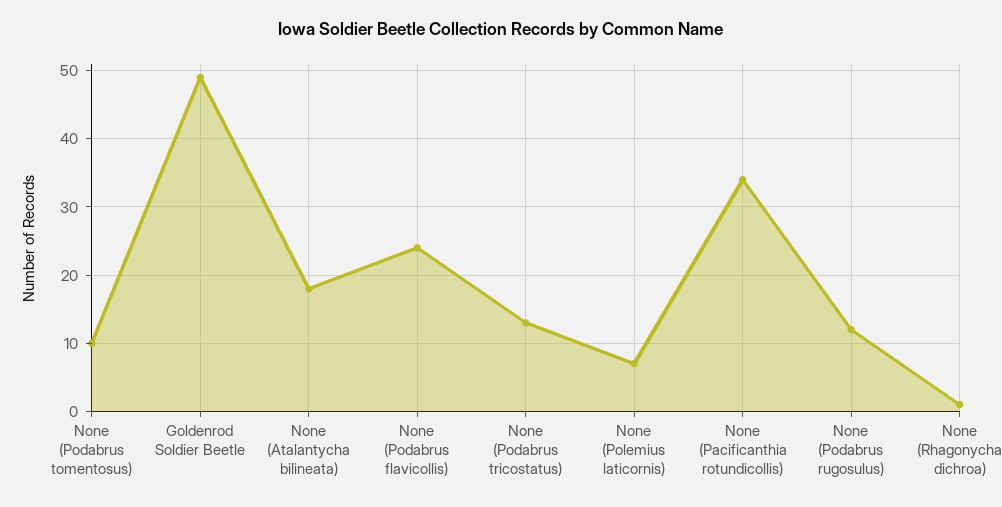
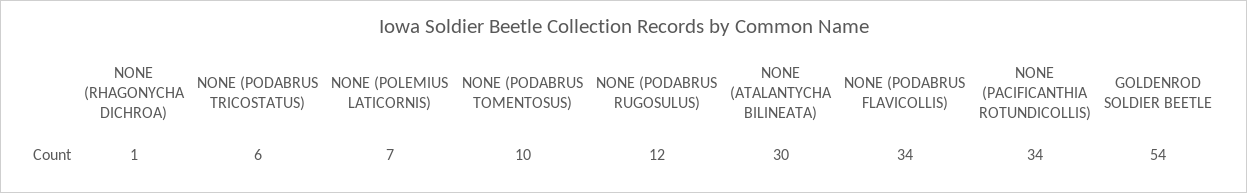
  {
    "None (Podabrus tomentosus)": 10,
-   "Goldenrod Soldier Beetle": 49,
+   "Goldenrod Soldier Beetle": 54,
-   "None (Atalantycha bilineata)": 18,
+   "None (Atalantycha bilineata)": 30,
-   "None (Podabrus flavicollis)": 24,
+   "None (Podabrus flavicollis)": 34,
-   "None (Podabrus tricostatus)": 13,
+   "None (Podabrus tricostatus)": 6,
    "None (Polemius laticornis)": 7,
    "None (Pacificanthia rotundicollis)": 34,
    "None (Podabrus rugosulus)": 12,
    "None (Rhagonycha dichroa)": 1
  }

